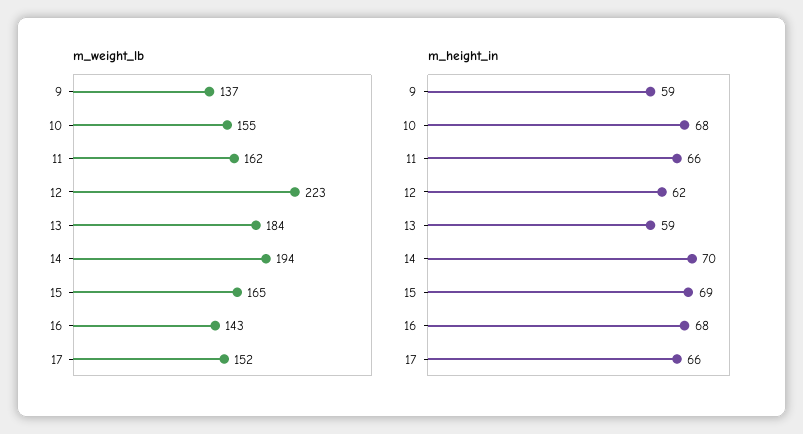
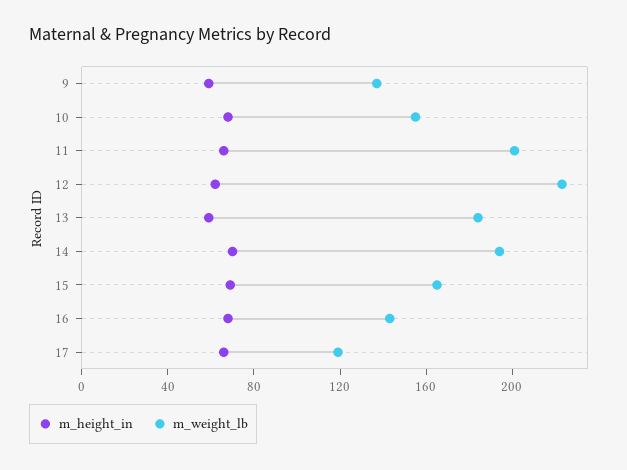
  {
    "m_weight_lb": {
      "9": 137,
      "10": 155,
-     "11": 162,
+     "11": 200,
      "12": 223,
      "13": 184,
      "14": 194,
      "15": 165,
      "16": 143,
-     "17": 152
+     "17": 120
    },
    "m_height_in": {
      "9": 59,
      "10": 68,
      "11": 66,
      "12": 62,
      "13": 59,
      "14": 70,
      "15": 69,
      "16": 68,
      "17": 66
    }
  }

